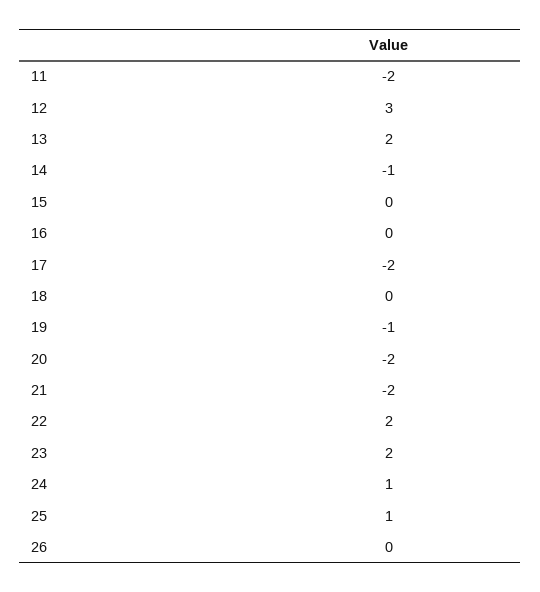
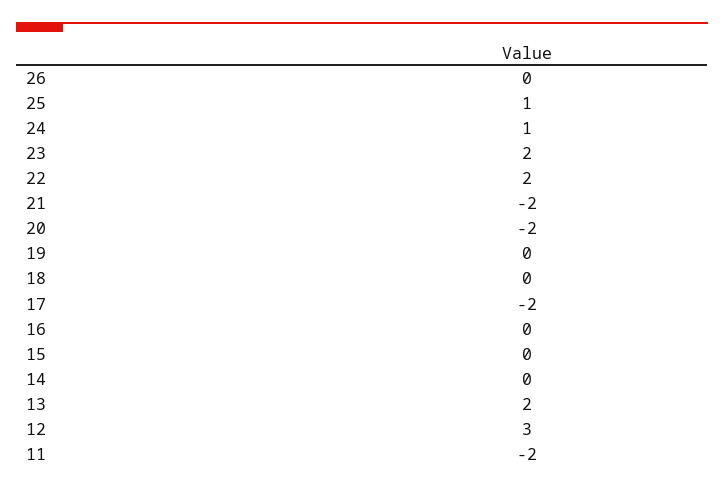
  {
    "11": -2,
    "12": 3,
    "13": 2,
-   "14": -1,
+   "14": 0,
    "15": 0,
    "16": 0,
    "17": -2,
    "18": 0,
-   "19": -1,
+   "19": 0,
    "20": -2,
    "21": -2,
    "22": 2,
    "23": 2,
    "24": 1,
    "25": 1,
    "26": 0
  }

